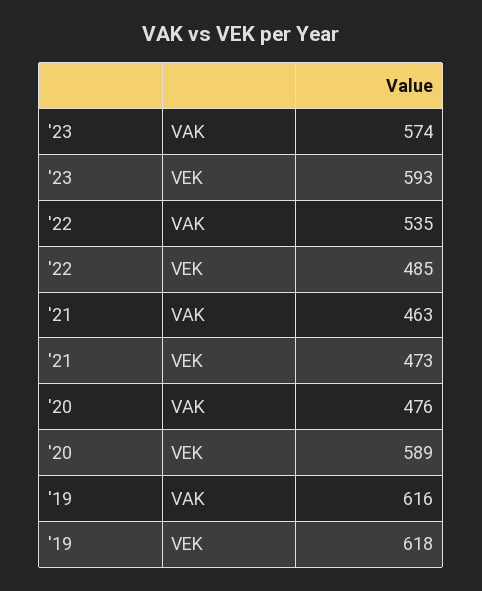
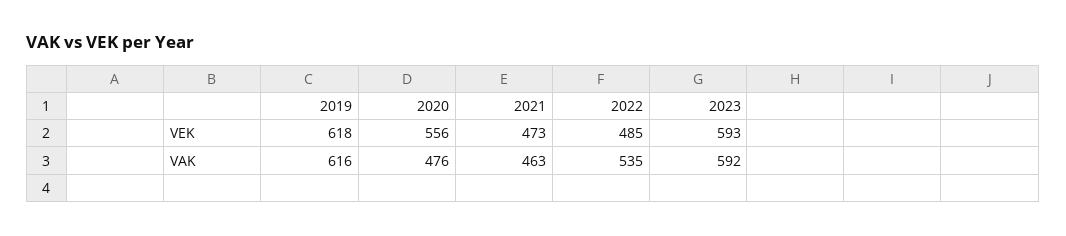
  {
    "'23": {
-     "VAK": 574,
+     "VAK": 592,
      "VEK": 593
    },
    "'22": {
      "VAK": 535,
      "VEK": 485
    },
    "'21": {
      "VAK": 463,
      "VEK": 473
    },
    "'20": {
      "VAK": 476,
-     "VEK": 589
+     "VEK": 556
    },
    "'19": {
      "VAK": 616,
      "VEK": 618
    }
  }

